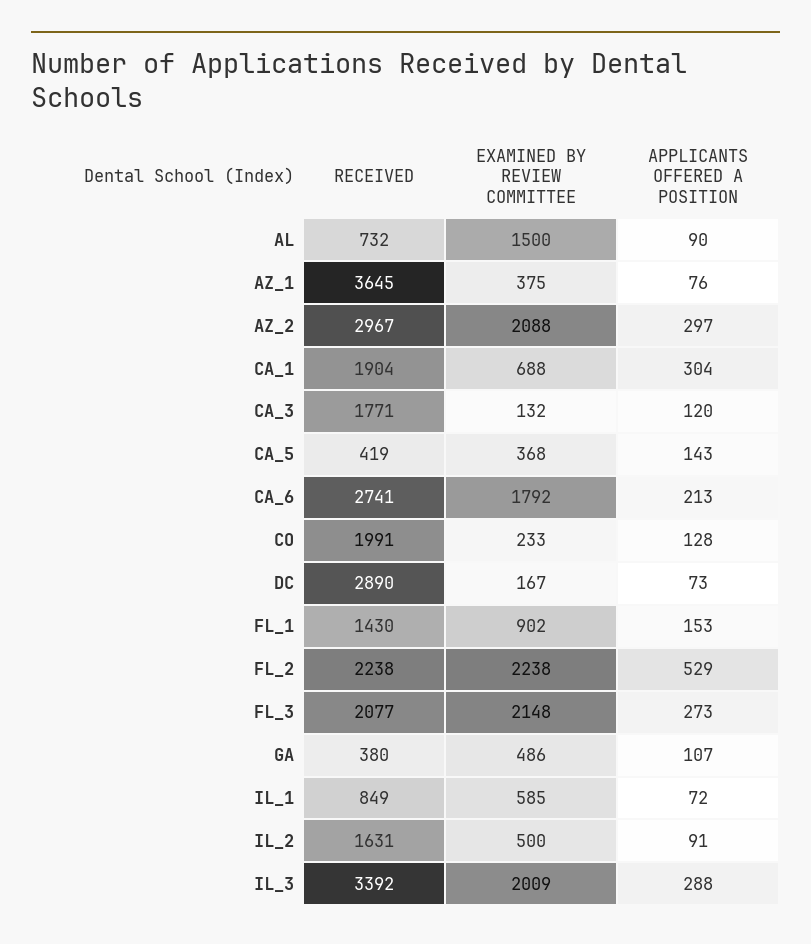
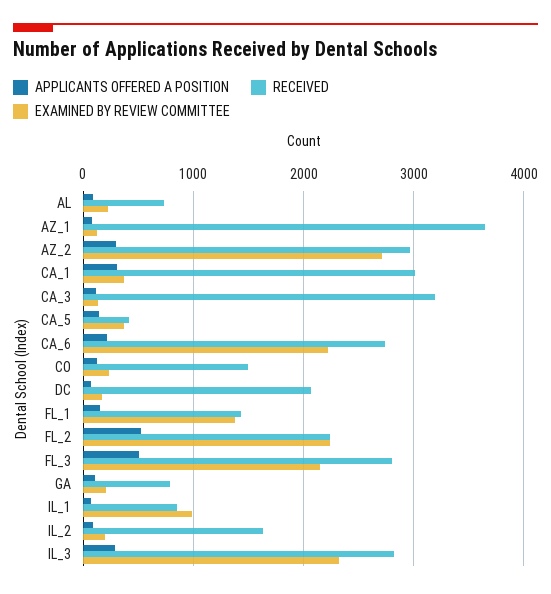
  {
    "RECEIVED": {
      "AL": 732,
      "AZ_1": 3645,
      "AZ_2": 2967,
-     "CA_1": 1904,
+     "CA_1": 3000,
-     "CA_3": 1771,
+     "CA_3": 3200,
      "CA_5": 419,
      "CA_6": 2741,
-     "CO": 1991,
+     "CO": 1500,
-     "DC": 2890,
+     "DC": 2100,
      "FL_1": 1430,
      "FL_2": 2238,
-     "FL_3": 2077,
+     "FL_3": 2800,
-     "GA": 380,
+     "GA": 800,
      "IL_1": 849,
      "IL_2": 1631,
-     "IL_3": 3392
+     "IL_3": 2800
    },
    "EXAMINED BY REVIEW COMMITTEE": {
-     "AL": 1500,
+     "AL": 200,
-     "AZ_1": 375,
+     "AZ_1": 100,
-     "AZ_2": 2088,
+     "AZ_2": 2700,
-     "CA_1": 688,
+     "CA_1": 400,
      "CA_3": 132,
      "CA_5": 368,
-     "CA_6": 1792,
+     "CA_6": 2200,
      "CO": 233,
      "DC": 167,
-     "FL_1": 902,
+     "FL_1": 1400,
      "FL_2": 2238,
      "FL_3": 2148,
-     "GA": 486,
+     "GA": 200,
-     "IL_1": 585,
+     "IL_1": 1000,
-     "IL_2": 500,
+     "IL_2": 200,
-     "IL_3": 2009
+     "IL_3": 2300
    },
    "APPLICANTS OFFERED A POSITION": {
      "AL": 90,
      "AZ_1": 76,
      "AZ_2": 297,
      "CA_1": 304,
      "CA_3": 120,
      "CA_5": 143,
      "CA_6": 213,
      "CO": 128,
      "DC": 73,
      "FL_1": 153,
      "FL_2": 529,
-     "FL_3": 273,
+     "FL_3": 500,
      "GA": 107,
      "IL_1": 72,
      "IL_2": 91,
      "IL_3": 288
    }
  }

